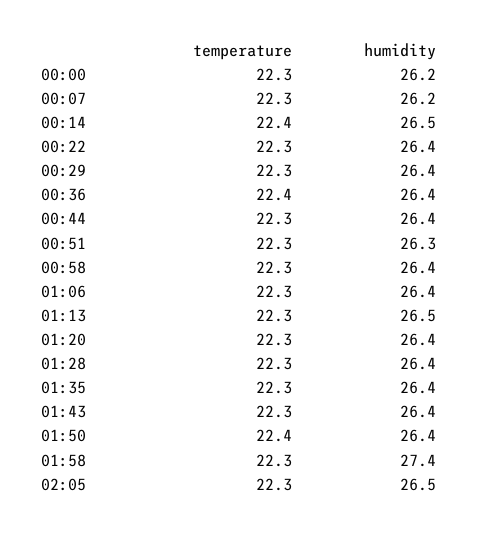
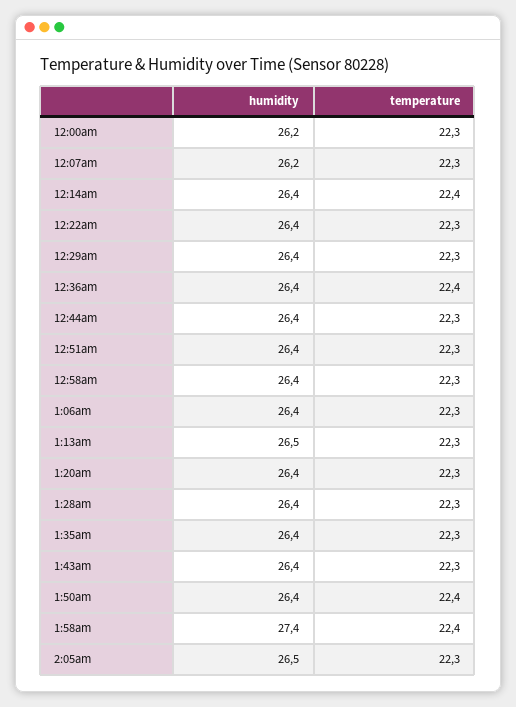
  {
    "temperature": {
      "00:00": 22.3,
      "00:07": 22.3,
      "00:14": 22.4,
      "00:22": 22.3,
      "00:29": 22.3,
      "00:36": 22.4,
      "00:44": 22.3,
      "00:51": 22.3,
      "00:58": 22.3,
      "01:06": 22.3,
      "01:13": 22.3,
      "01:20": 22.3,
      "01:28": 22.3,
      "01:35": 22.3,
      "01:43": 22.3,
      "01:50": 22.4,
-     "01:58": 22.3,
+     "01:58": 22.4,
      "02:05": 22.3
    },
    "humidity": {
      "00:00": 26.2,
      "00:07": 26.2,
-     "00:14": 26.5,
+     "00:14": 26.4,
      "00:22": 26.4,
      "00:29": 26.4,
      "00:36": 26.4,
      "00:44": 26.4,
-     "00:51": 26.3,
+     "00:51": 26.4,
      "00:58": 26.4,
      "01:06": 26.4,
      "01:13": 26.5,
      "01:20": 26.4,
      "01:28": 26.4,
      "01:35": 26.4,
      "01:43": 26.4,
      "01:50": 26.4,
      "01:58": 27.4,
      "02:05": 26.5
    }
  }

